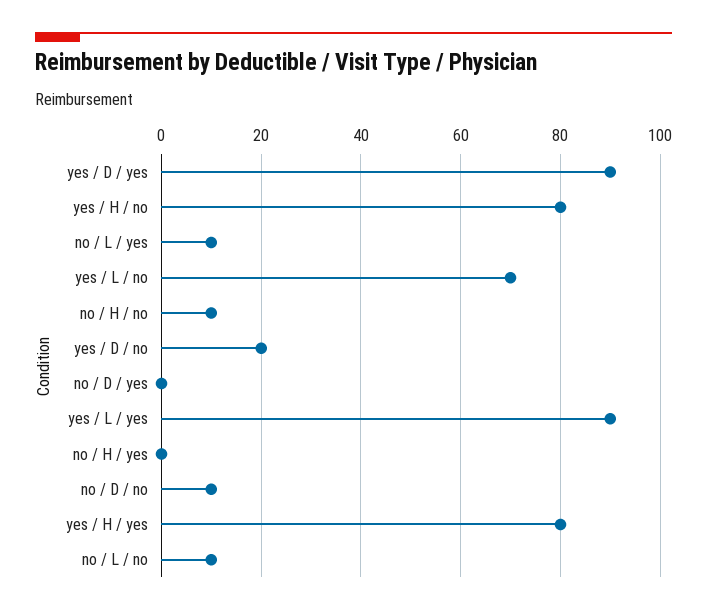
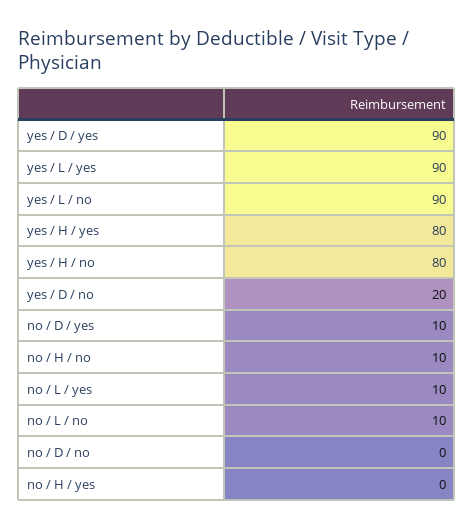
  {
    "yes / D / yes": 90,
    "yes / H / no": 80,
    "no / L / yes": 10,
-   "yes / L / no": 70,
+   "yes / L / no": 90,
    "no / H / no": 10,
    "yes / D / no": 20,
-   "no / D / yes": 0,
+   "no / D / yes": 10,
    "yes / L / yes": 90,
    "no / H / yes": 0,
-   "no / D / no": 10,
+   "no / D / no": 0,
    "yes / H / yes": 80,
    "no / L / no": 10
  }

